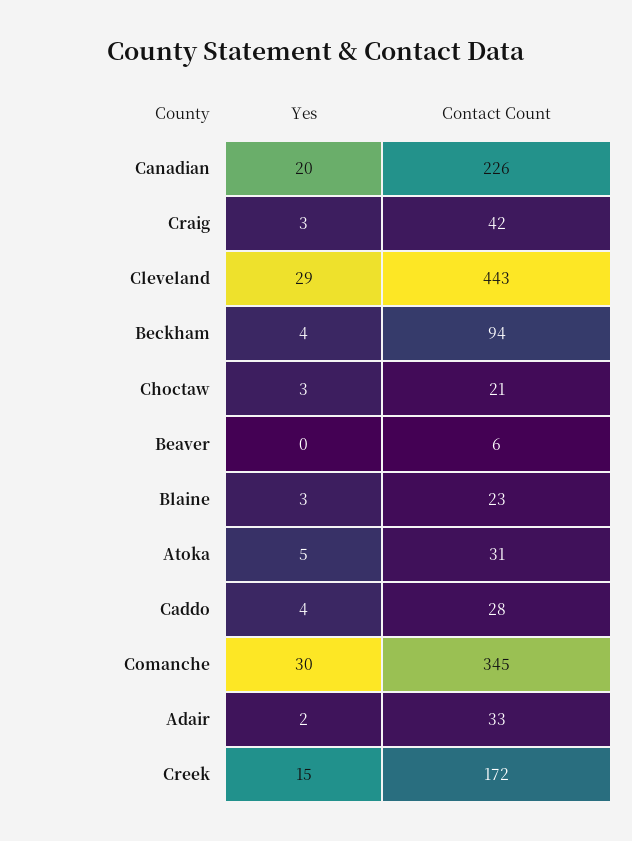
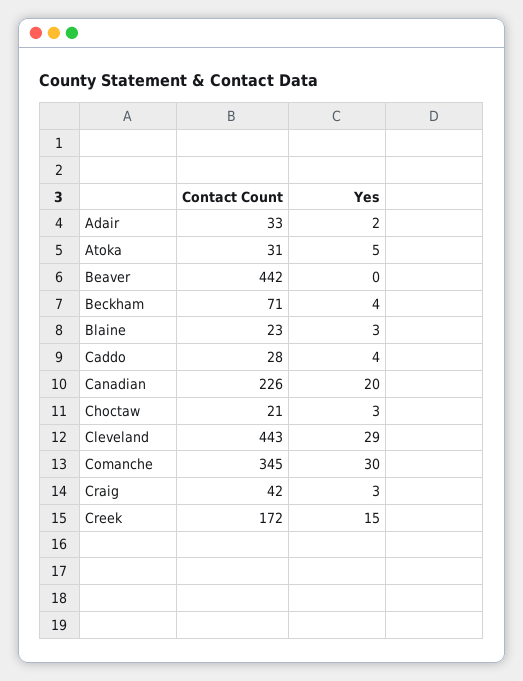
  {
    "Yes": {
      "Canadian": 20,
      "Craig": 3,
      "Cleveland": 29,
      "Beckham": 4,
      "Choctaw": 3,
      "Beaver": 0,
      "Blaine": 3,
      "Atoka": 5,
      "Caddo": 4,
      "Comanche": 30,
      "Adair": 2,
      "Creek": 15
    },
    "Contact Count": {
      "Canadian": 226,
      "Craig": 42,
      "Cleveland": 443,
-     "Beckham": 94,
+     "Beckham": 71,
      "Choctaw": 21,
-     "Beaver": 6,
+     "Beaver": 442,
      "Blaine": 23,
      "Atoka": 31,
      "Caddo": 28,
      "Comanche": 345,
      "Adair": 33,
      "Creek": 172
    }
  }

